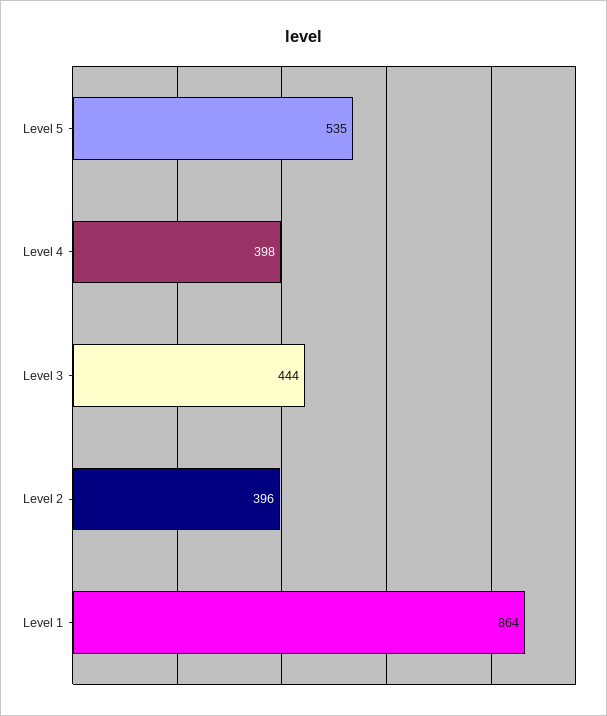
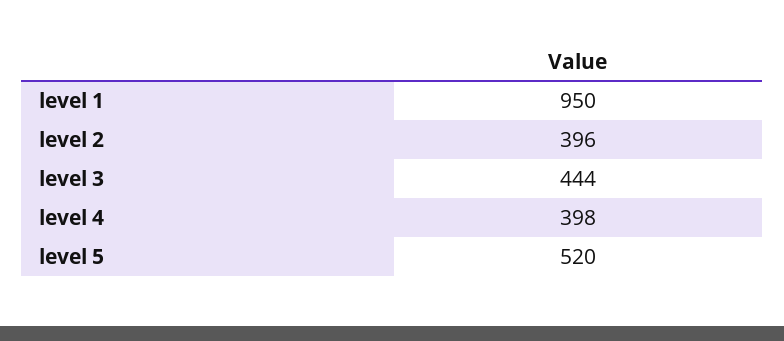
  {
-   "Level 5": 535,
+   "Level 5": 520,
    "Level 4": 398,
    "Level 3": 444,
    "Level 2": 396,
-   "Level 1": 864
+   "Level 1": 950
  }

